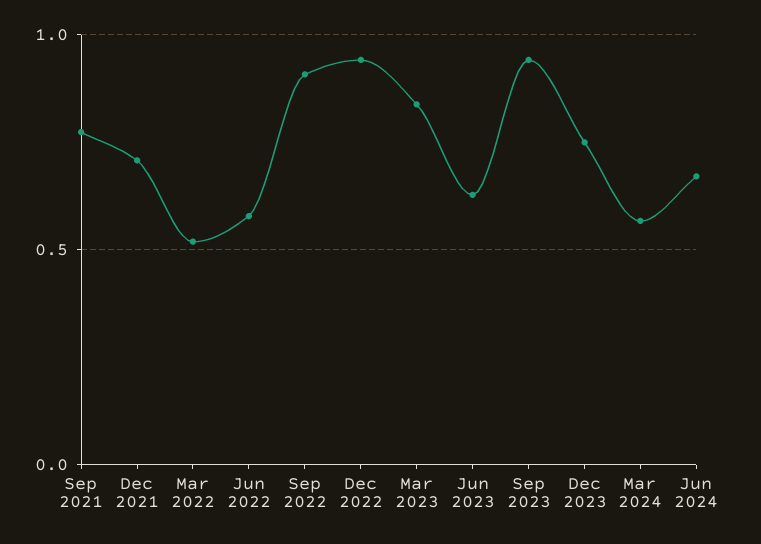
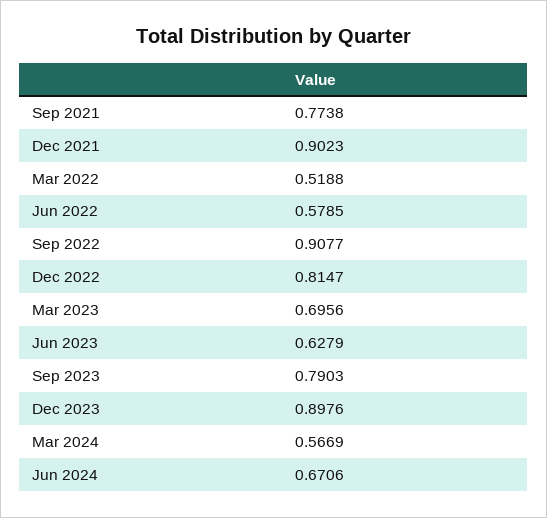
  {
    "Sep 2021": 0.7738,
-   "Dec 2021": 0.7,
+   "Dec 2021": 0.9023,
    "Mar 2022": 0.5188,
    "Jun 2022": 0.5785,
    "Sep 2022": 0.9077,
-   "Dec 2022": 0.95,
+   "Dec 2022": 0.8147,
-   "Mar 2023": 0.85,
+   "Mar 2023": 0.6956,
    "Jun 2023": 0.6279,
-   "Sep 2023": 0.95,
+   "Sep 2023": 0.7903,
-   "Dec 2023": 0.75,
+   "Dec 2023": 0.8976,
    "Mar 2024": 0.5669,
    "Jun 2024": 0.6706
  }

